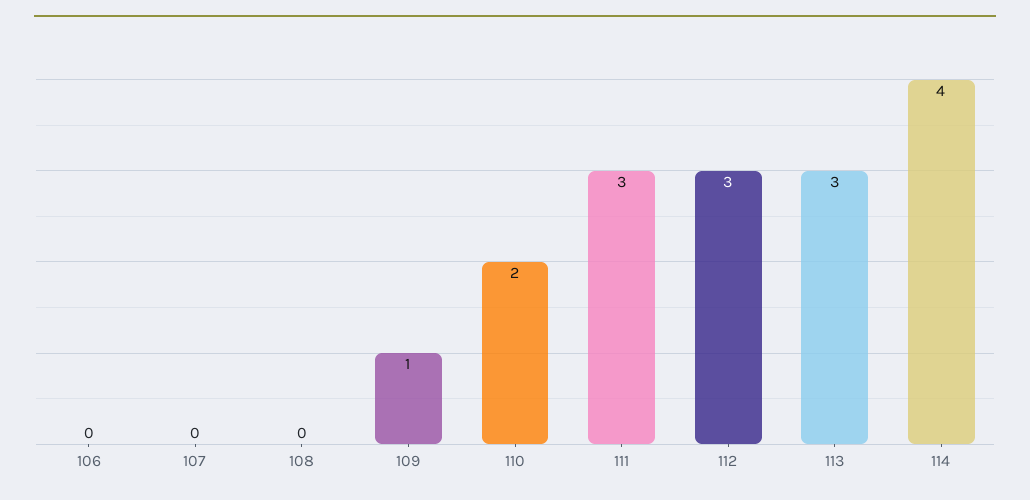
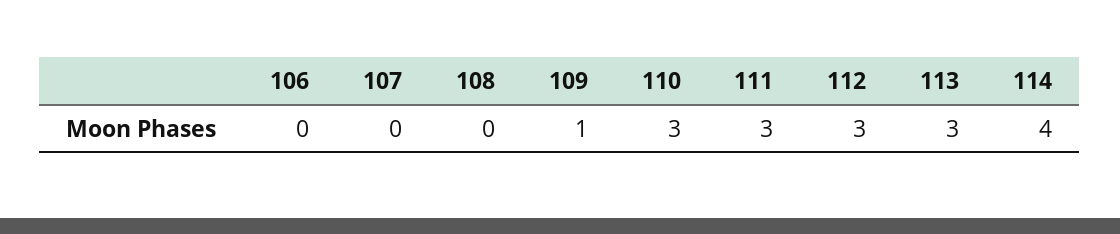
  {
    "106": 0,
    "107": 0,
    "108": 0,
    "109": 1,
-   "110": 2,
+   "110": 3,
    "111": 3,
    "112": 3,
    "113": 3,
    "114": 4
  }

